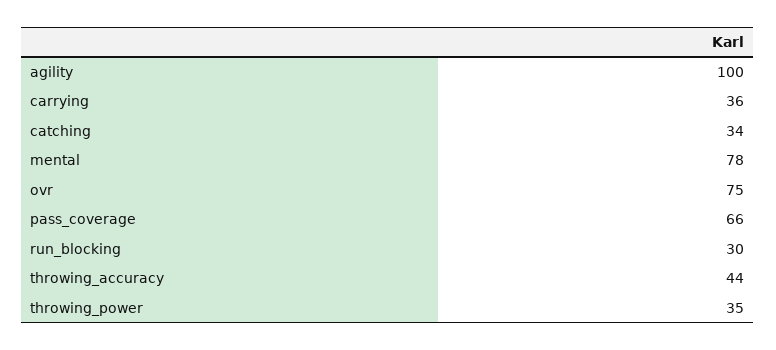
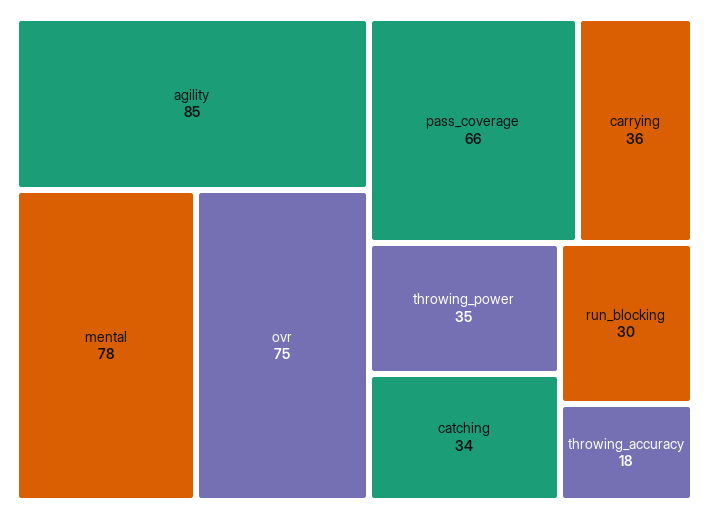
  {
-   "agility": 100,
+   "agility": 85,
    "carrying": 36,
    "catching": 34,
    "mental": 78,
    "ovr": 75,
    "pass_coverage": 66,
    "run_blocking": 30,
-   "throwing_accuracy": 44,
+   "throwing_accuracy": 18,
    "throwing_power": 35
  }

